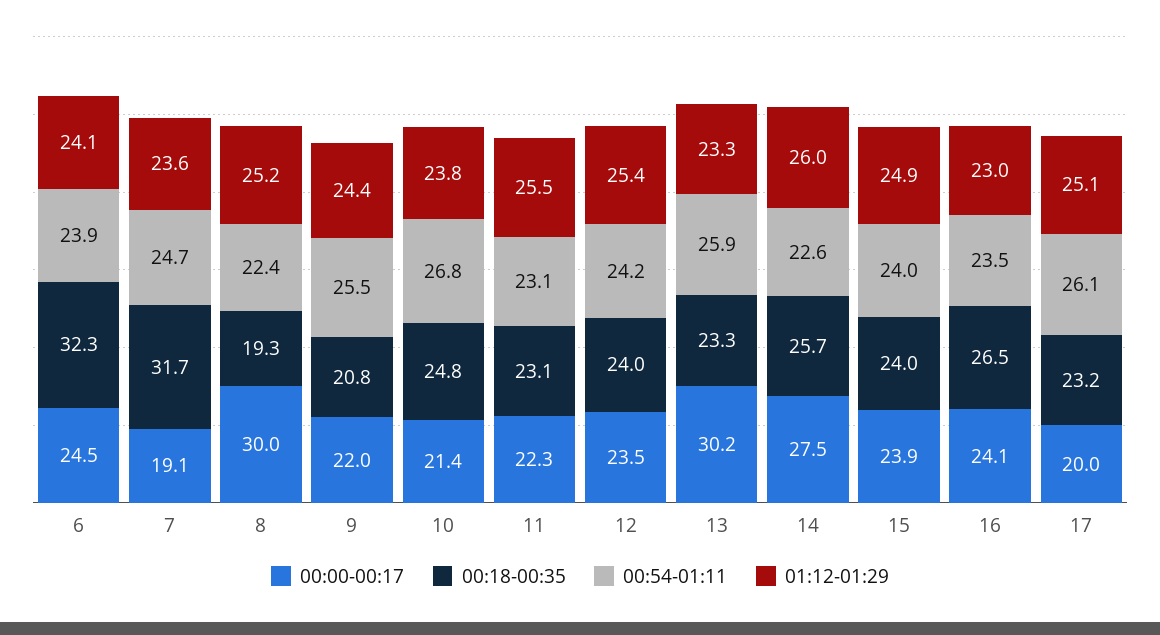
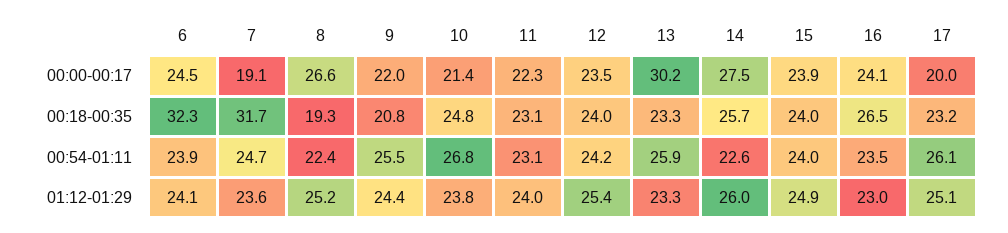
  {
    "00:00-00:17": {
      "6": 24.5,
      "7": 19.1,
-     "8": 30,
+     "8": 26.6,
      "9": 22,
      "10": 21.4,
      "11": 22.3,
      "12": 23.5,
      "13": 30.2,
      "14": 27.5,
      "15": 23.9,
      "16": 24.1,
      "17": 20
    },
    "00:18-00:35": {
      "6": 32.3,
      "7": 31.7,
      "8": 19.3,
      "9": 20.8,
      "10": 24.8,
      "11": 23.1,
      "12": 24,
      "13": 23.3,
      "14": 25.7,
      "15": 24,
      "16": 26.5,
      "17": 23.2
    },
    "00:54-01:11": {
      "6": 23.9,
      "7": 24.7,
      "8": 22.4,
      "9": 25.5,
      "10": 26.8,
      "11": 23.1,
      "12": 24.2,
      "13": 25.9,
      "14": 22.6,
      "15": 24,
      "16": 23.5,
      "17": 26.1
    },
    "01:12-01:29": {
      "6": 24.1,
      "7": 23.6,
      "8": 25.2,
      "9": 24.4,
      "10": 23.8,
-     "11": 25.5,
+     "11": 24,
      "12": 25.4,
      "13": 23.3,
      "14": 26,
      "15": 24.9,
      "16": 23,
      "17": 25.1
    }
  }

